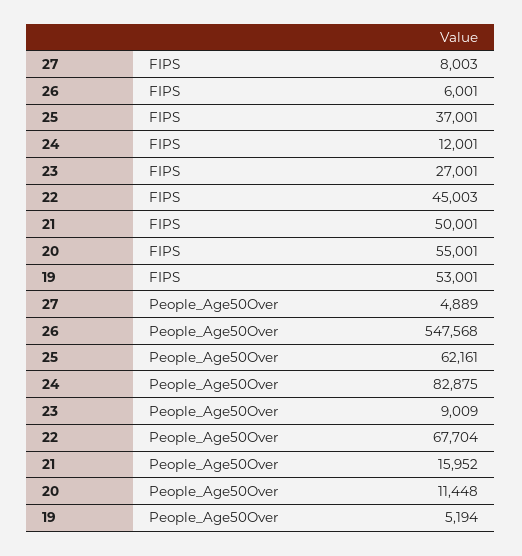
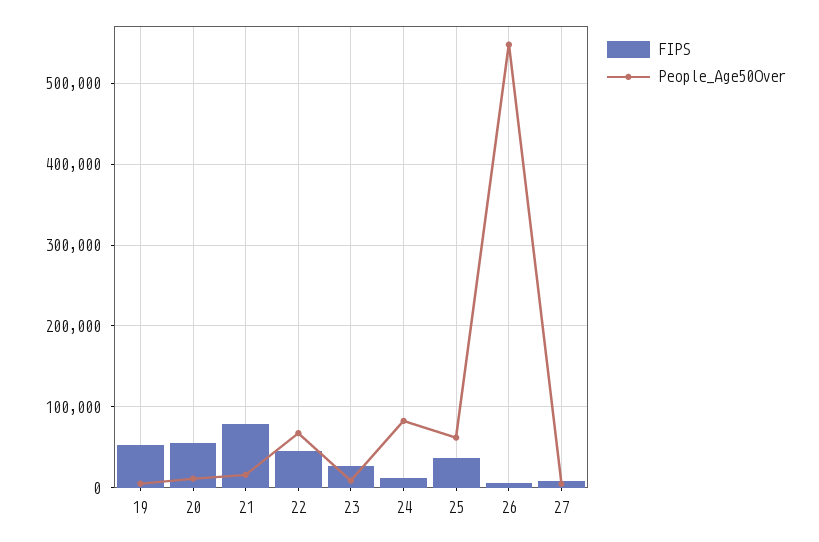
  {
    "FIPS": {
      "27": 8003,
      "26": 6001,
      "25": 37001,
      "24": 12001,
      "23": 27001,
      "22": 45003,
-     "21": 50001,
+     "21": 80000,
      "20": 55001,
      "19": 53001
    },
    "People_Age50Over": {
      "27": 4889,
      "26": 547568,
      "25": 62161,
      "24": 82875,
      "23": 9009,
      "22": 67704,
      "21": 15952,
      "20": 11448,
      "19": 5194
    }
  }

